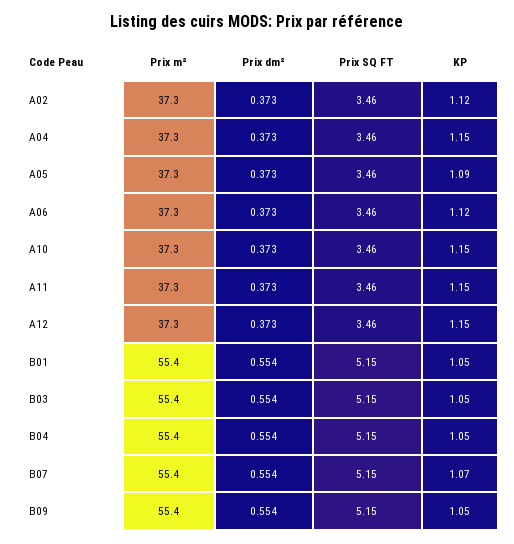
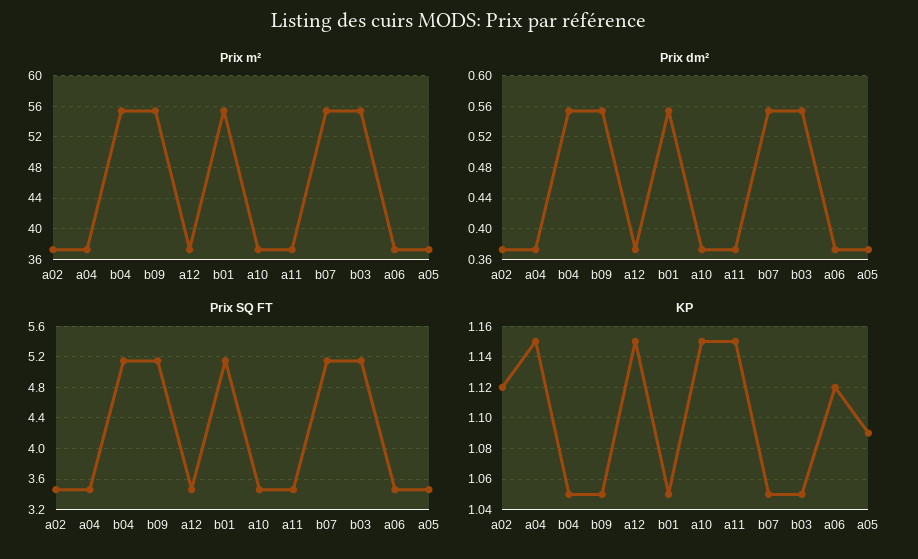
  {
    "Prix m²": {
      "A02": 37.3,
      "A04": 37.3,
      "A05": 37.3,
      "A06": 37.3,
      "A10": 37.3,
      "A11": 37.3,
      "A12": 37.3,
      "B01": 55.4,
      "B03": 55.4,
      "B04": 55.4,
      "B07": 55.4,
      "B09": 55.4
    },
    "Prix dm²": {
      "A02": 0.373,
      "A04": 0.373,
      "A05": 0.373,
      "A06": 0.373,
      "A10": 0.373,
      "A11": 0.373,
      "A12": 0.373,
      "B01": 0.554,
      "B03": 0.554,
      "B04": 0.554,
      "B07": 0.554,
      "B09": 0.554
    },
    "Prix SQ FT": {
      "A02": 3.46,
      "A04": 3.46,
      "A05": 3.46,
      "A06": 3.46,
      "A10": 3.46,
      "A11": 3.46,
      "A12": 3.46,
      "B01": 5.15,
      "B03": 5.15,
      "B04": 5.15,
      "B07": 5.15,
      "B09": 5.15
    },
    "KP": {
      "A02": 1.12,
      "A04": 1.15,
      "A05": 1.09,
      "A06": 1.12,
      "A10": 1.15,
      "A11": 1.15,
      "A12": 1.15,
      "B01": 1.05,
      "B03": 1.05,
      "B04": 1.05,
-     "B07": 1.07,
+     "B07": 1.05,
      "B09": 1.05
    }
  }

